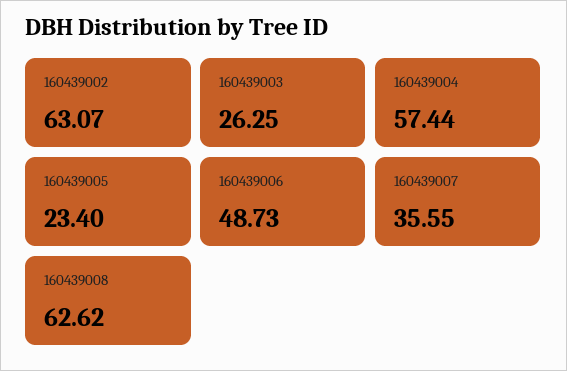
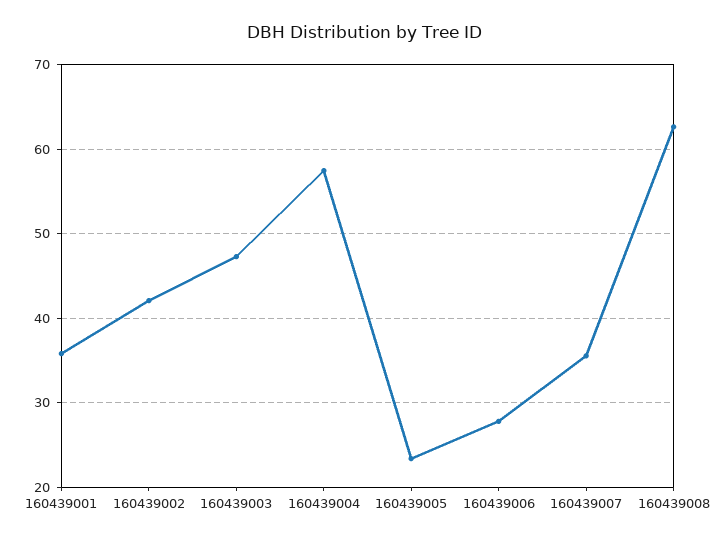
  {
-   "160439002": 63.07,
+   "160439002": 42,
-   "160439003": 26.25,
+   "160439003": 47,
    "160439004": 57.44,
    "160439005": 23.4,
-   "160439006": 48.73,
+   "160439006": 28,
    "160439007": 35.55,
-   "160439008": 62.62
+   "160439008": 62.62,
+   "160439001": 36
  }

